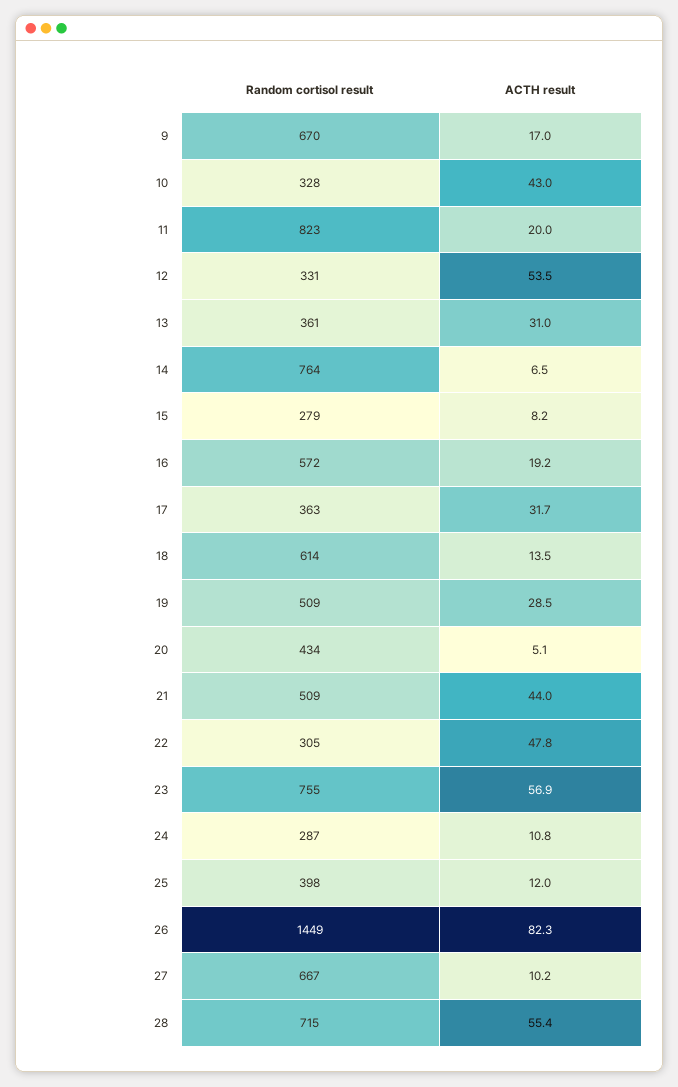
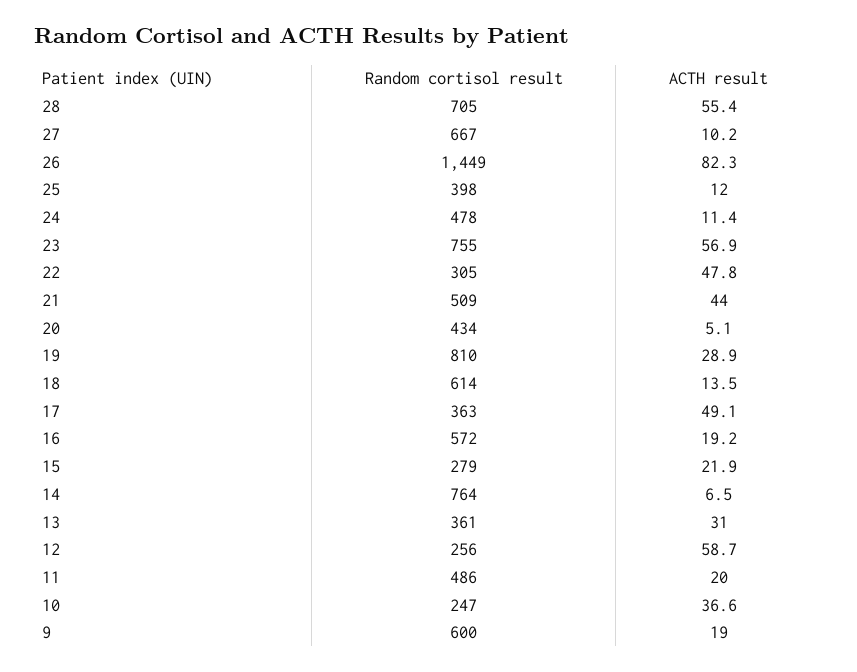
  {
    "Random cortisol result": {
-     "9": 670,
+     "9": 600,
-     "10": 328,
+     "10": 247,
-     "11": 823,
+     "11": 486,
-     "12": 331,
+     "12": 256,
      "13": 361,
      "14": 764,
      "15": 279,
      "16": 572,
      "17": 363,
      "18": 614,
-     "19": 509,
+     "19": 810,
      "20": 434,
      "21": 509,
      "22": 305,
      "23": 755,
-     "24": 287,
+     "24": 478,
      "25": 398,
      "26": 1449,
      "27": 667,
-     "28": 715
+     "28": 705
    },
    "ACTH result": {
-     "9": 17,
+     "9": 19,
-     "10": 43,
+     "10": 36.6,
      "11": 20,
-     "12": 53.5,
+     "12": 58.7,
      "13": 31,
      "14": 6.5,
-     "15": 8.2,
+     "15": 21.9,
      "16": 19.2,
-     "17": 31.7,
+     "17": 49.1,
      "18": 13.5,
-     "19": 28.5,
+     "19": 28.9,
      "20": 5.1,
      "21": 44,
      "22": 47.8,
      "23": 56.9,
-     "24": 10.8,
+     "24": 11.4,
      "25": 12,
      "26": 82.3,
      "27": 10.2,
      "28": 55.4
    }
  }

